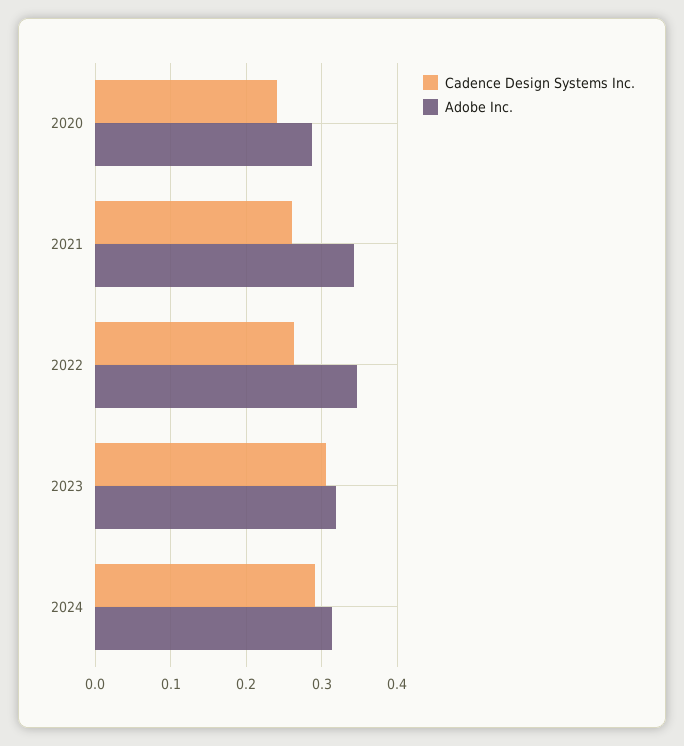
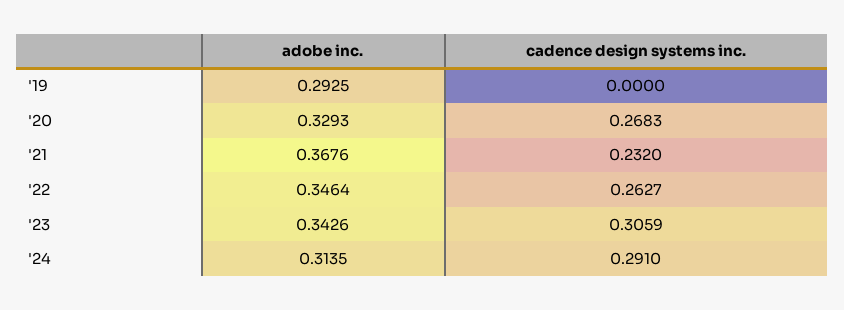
  {
    "Cadence Design Systems Inc.": {
-     "2020": 0.24,
+     "2020": 0.2683,
-     "2021": 0.26,
+     "2021": 0.232,
      "2022": 0.2627,
      "2023": 0.3059,
-     "2024": 0.291
+     "2024": 0.291,
+     "'19": 0
    },
    "Adobe Inc.": {
-     "2020": 0.29,
+     "2020": 0.3293,
-     "2021": 0.34,
+     "2021": 0.3676,
      "2022": 0.3464,
-     "2023": 0.32,
+     "2023": 0.3426,
-     "2024": 0.3135
+     "2024": 0.3135,
+     "'19": 0.2925
    }
  }

